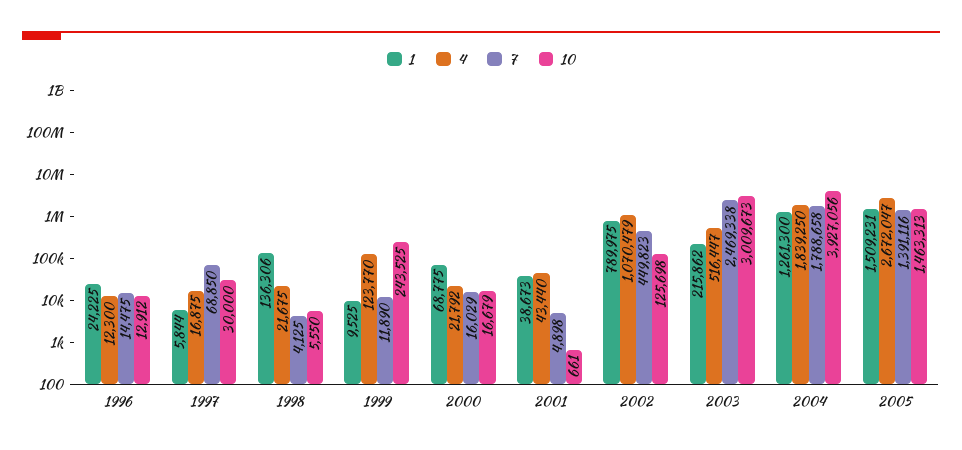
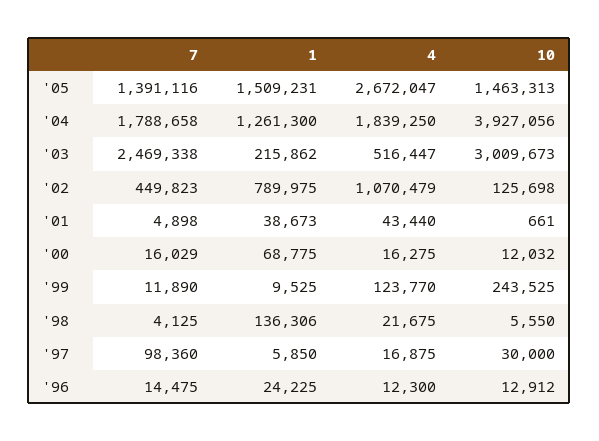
  {
    "1": {
      "1996": 24225,
-     "1997": 5844,
+     "1997": 5850,
      "1998": 136306,
      "1999": 9525,
      "2000": 68775,
      "2001": 38673,
      "2002": 789975,
      "2003": 215862,
      "2004": 1261300,
      "2005": 1509231
    },
    "4": {
      "1996": 12300,
      "1997": 16875,
      "1998": 21675,
      "1999": 123770,
-     "2000": 21792,
+     "2000": 16275,
      "2001": 43440,
      "2002": 1070479,
      "2003": 516447,
      "2004": 1839250,
      "2005": 2672047
    },
    "7": {
      "1996": 14475,
-     "1997": 68850,
+     "1997": 98360,
      "1998": 4125,
      "1999": 11890,
      "2000": 16029,
      "2001": 4898,
      "2002": 449823,
      "2003": 2469338,
      "2004": 1788658,
      "2005": 1391116
    },
    "10": {
      "1996": 12912,
      "1997": 30000,
      "1998": 5550,
      "1999": 243525,
-     "2000": 16679,
+     "2000": 12032,
      "2001": 661,
      "2002": 125698,
      "2003": 3009673,
      "2004": 3927056,
      "2005": 1463313
    }
  }

